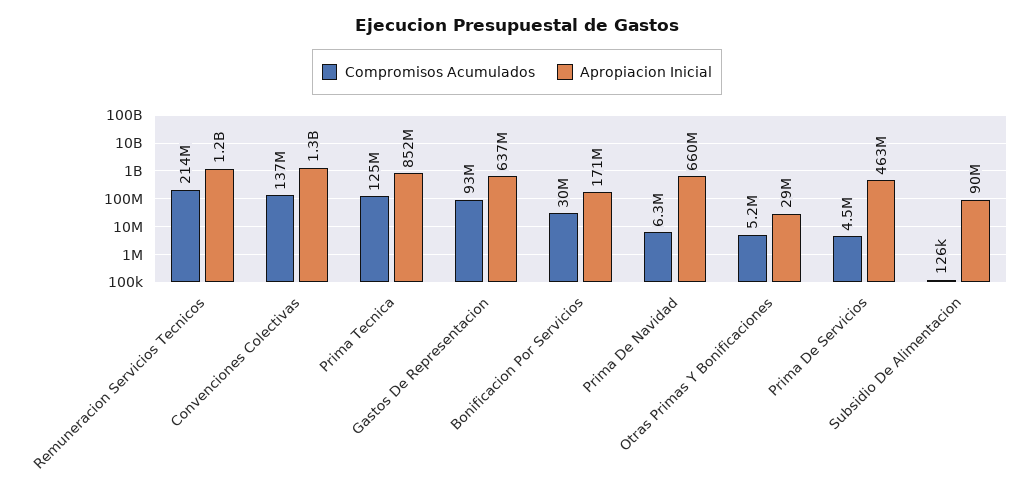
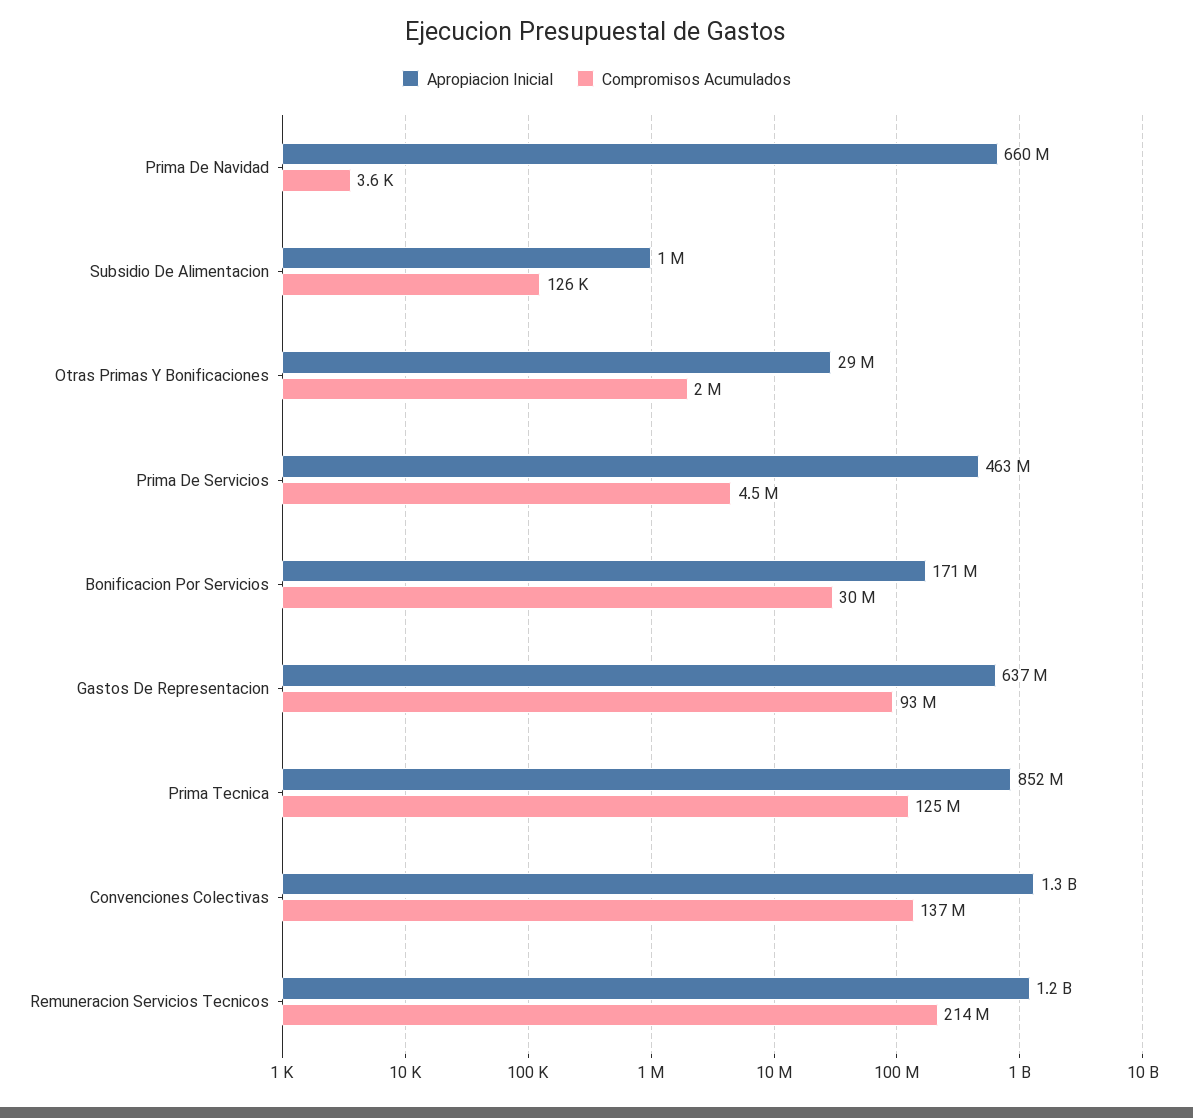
  {
    "Compromisos Acumulados": {
      "Remuneracion Servicios Tecnicos": 214000000,
      "Convenciones Colectivas": 137000000,
      "Prima Tecnica": 125000000,
      "Gastos De Representacion": 93000000,
      "Bonificacion Por Servicios": 30000000,
-     "Prima De Navidad": 6300000,
+     "Prima De Navidad": 3600,
-     "Otras Primas Y Bonificaciones": 5200000,
+     "Otras Primas Y Bonificaciones": 2000000,
      "Prima De Servicios": 4500000,
      "Subsidio De Alimentacion": 126000
    },
    "Apropiacion Inicial": {
      "Remuneracion Servicios Tecnicos": 1200000000,
      "Convenciones Colectivas": 1300000000,
      "Prima Tecnica": 852000000,
      "Gastos De Representacion": 637000000,
      "Bonificacion Por Servicios": 171000000,
      "Prima De Navidad": 660000000,
      "Otras Primas Y Bonificaciones": 29000000,
      "Prima De Servicios": 463000000,
-     "Subsidio De Alimentacion": 90000000
+     "Subsidio De Alimentacion": 1000000
    }
  }

